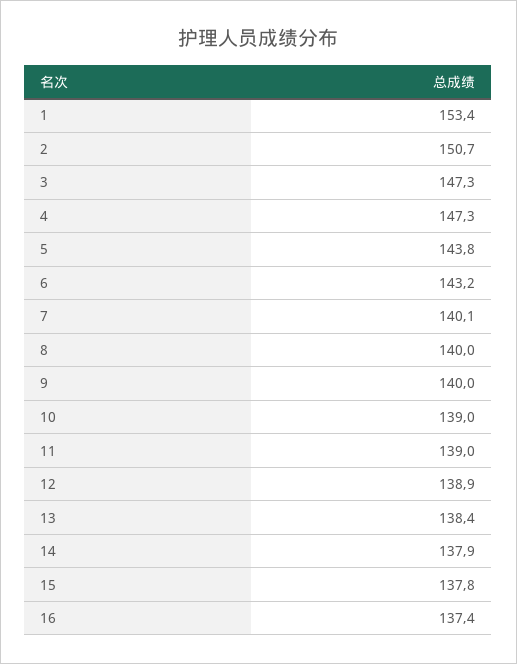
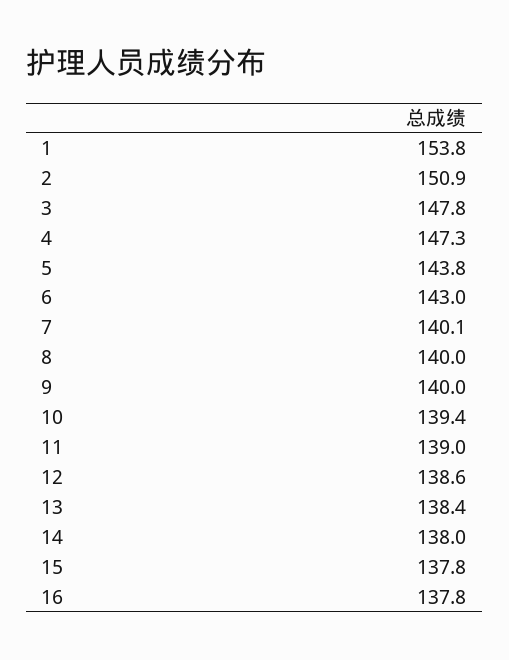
  {
-   "1": 153.4,
+   "1": 153.8,
-   "2": 150.7,
+   "2": 150.9,
-   "3": 147.3,
+   "3": 147.8,
    "4": 147.3,
    "5": 143.8,
-   "6": 143.2,
+   "6": 143,
    "7": 140.1,
    "8": 140,
    "9": 140,
-   "10": 139,
+   "10": 139.4,
    "11": 139,
-   "12": 138.9,
+   "12": 138.6,
    "13": 138.4,
-   "14": 137.9,
+   "14": 138,
    "15": 137.8,
-   "16": 137.4
+   "16": 137.8
  }

